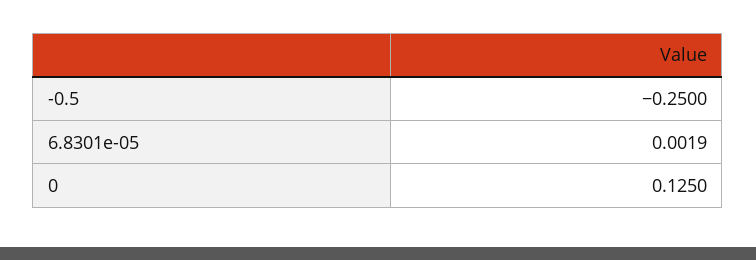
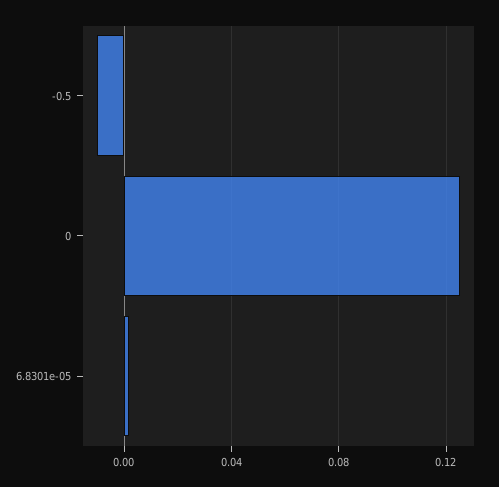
  {
-   "-0.5": -0.25,
+   "-0.5": -0.01,
    "6.8301e-05": 0.0019,
    "0": 0.125
  }

